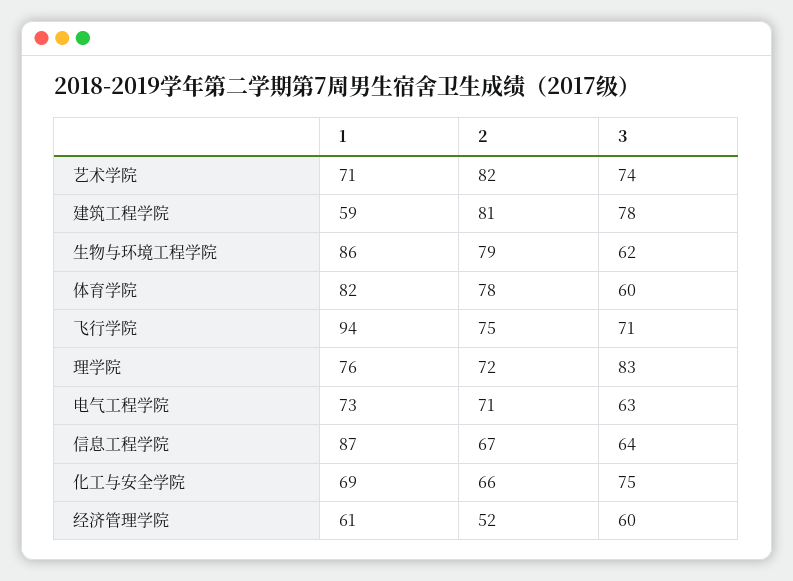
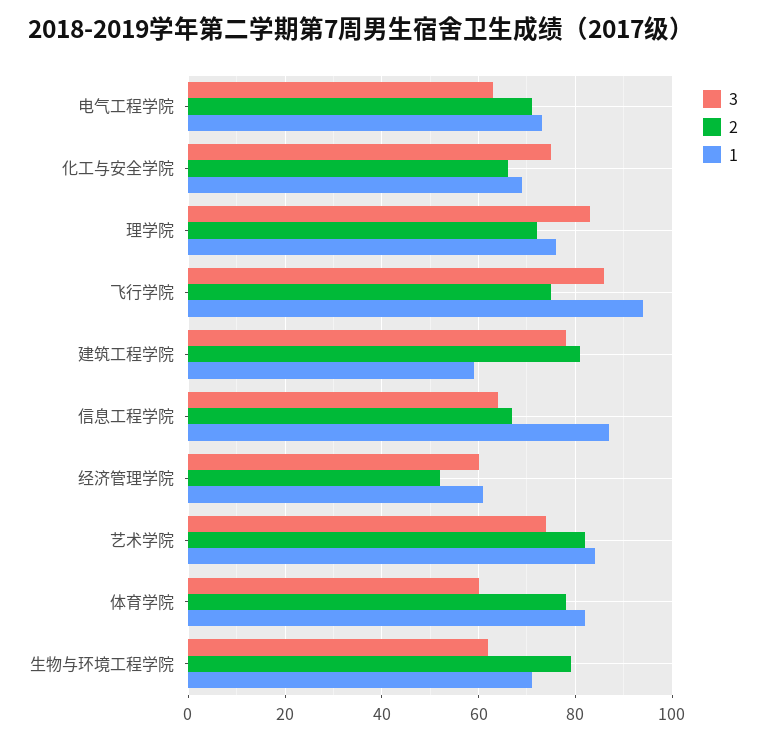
  {
    "1": {
-     "艺术学院": 71,
+     "艺术学院": 85,
      "建筑工程学院": 59,
-     "生物与环境工程学院": 86,
+     "生物与环境工程学院": 70,
      "体育学院": 82,
      "飞行学院": 94,
      "理学院": 76,
      "电气工程学院": 73,
      "信息工程学院": 87,
      "化工与安全学院": 69,
      "经济管理学院": 61
    },
    "2": {
      "艺术学院": 82,
      "建筑工程学院": 81,
      "生物与环境工程学院": 79,
      "体育学院": 78,
      "飞行学院": 75,
      "理学院": 72,
      "电气工程学院": 71,
      "信息工程学院": 67,
      "化工与安全学院": 66,
      "经济管理学院": 52
    },
    "3": {
      "艺术学院": 74,
      "建筑工程学院": 78,
      "生物与环境工程学院": 62,
      "体育学院": 60,
-     "飞行学院": 71,
+     "飞行学院": 85,
      "理学院": 83,
      "电气工程学院": 63,
      "信息工程学院": 64,
      "化工与安全学院": 75,
      "经济管理学院": 60
    }
  }

